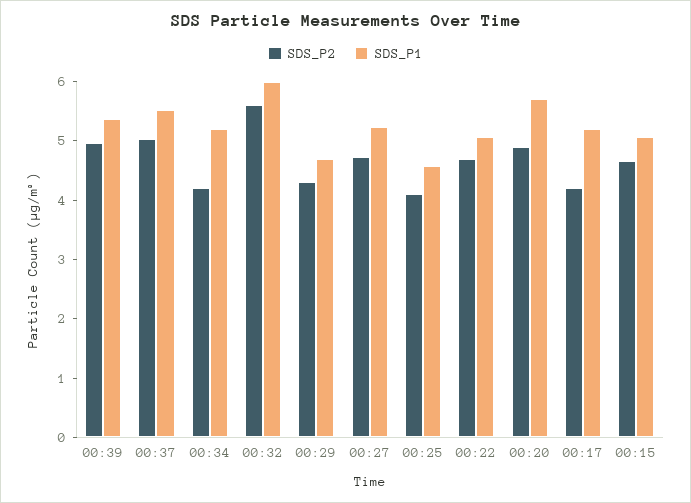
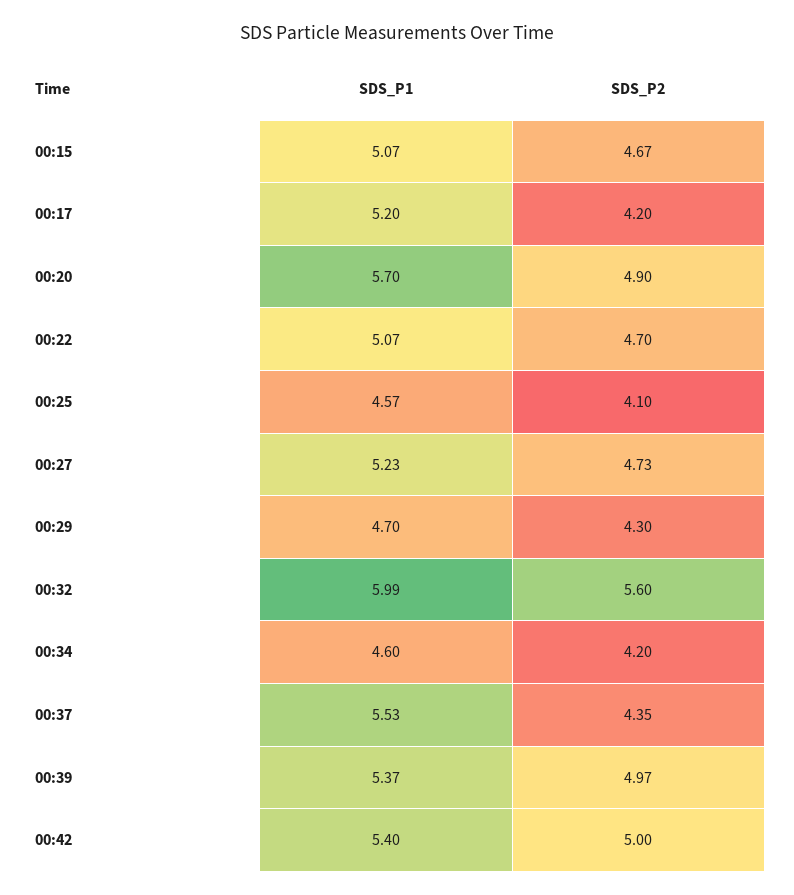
  {
    "SDS_P2": {
      "00:39": 4.97,
-     "00:37": 5,
+     "00:37": 4.35,
      "00:34": 4.2,
      "00:32": 5.6,
      "00:29": 4.3,
      "00:27": 4.73,
      "00:25": 4.1,
      "00:22": 4.7,
      "00:20": 4.9,
      "00:17": 4.2,
-     "00:15": 4.67
+     "00:15": 4.67,
+     "00:42": 5
    },
    "SDS_P1": {
      "00:39": 5.37,
      "00:37": 5.53,
-     "00:34": 5.2,
+     "00:34": 4.6,
      "00:32": 5.99,
      "00:29": 4.7,
      "00:27": 5.23,
      "00:25": 4.57,
      "00:22": 5.07,
      "00:20": 5.7,
      "00:17": 5.2,
-     "00:15": 5.07
+     "00:15": 5.07,
+     "00:42": 5.4
    }
  }

